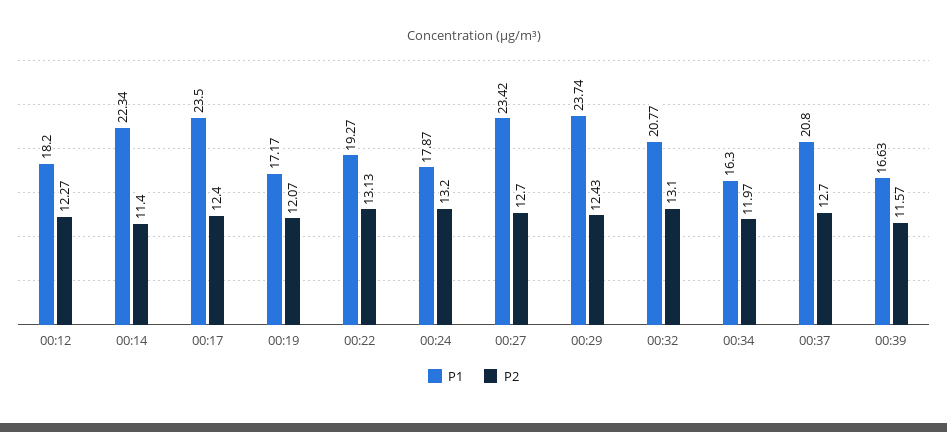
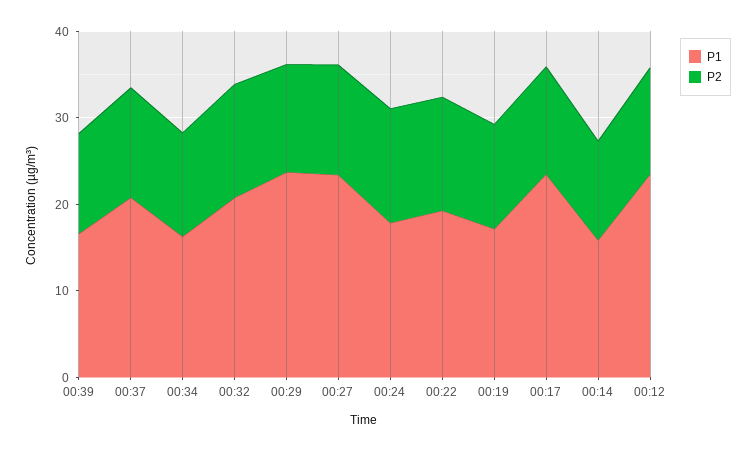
  {
    "P1": {
-     "00:12": 18.2,
+     "00:12": 24,
-     "00:14": 22.34,
+     "00:14": 16,
      "00:17": 23.5,
      "00:19": 17.17,
      "00:22": 19.27,
      "00:24": 17.87,
      "00:27": 23.42,
      "00:29": 23.74,
      "00:32": 20.77,
      "00:34": 16.3,
      "00:37": 20.8,
      "00:39": 16.63
    },
    "P2": {
      "00:12": 12.27,
      "00:14": 11.4,
      "00:17": 12.4,
      "00:19": 12.07,
      "00:22": 13.13,
      "00:24": 13.2,
      "00:27": 12.7,
      "00:29": 12.43,
      "00:32": 13.1,
      "00:34": 11.97,
      "00:37": 12.7,
      "00:39": 11.57
    }
  }

